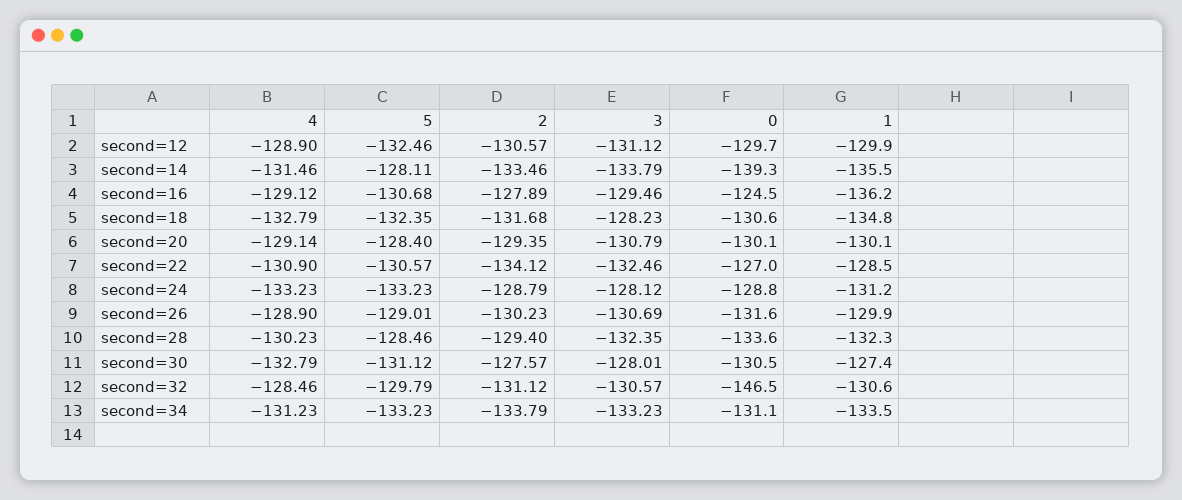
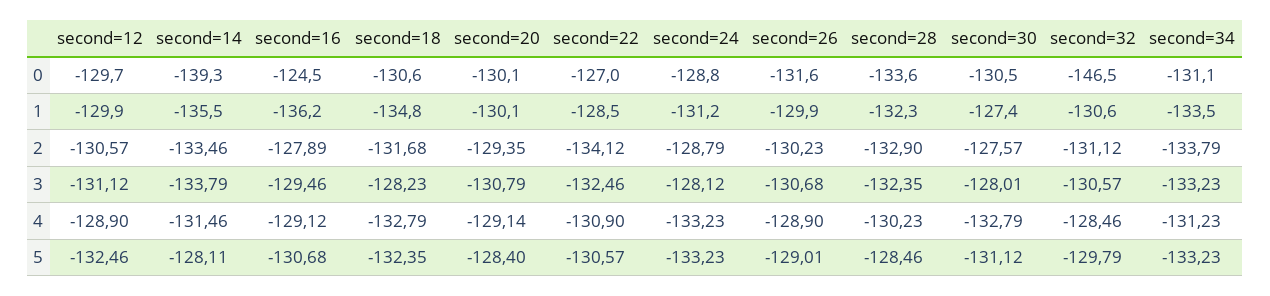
  {
    "4": {
      "second=12": -128.9,
      "second=14": -131.46,
      "second=16": -129.12,
      "second=18": -132.79,
      "second=20": -129.14,
      "second=22": -130.9,
      "second=24": -133.23,
      "second=26": -128.9,
      "second=28": -130.23,
      "second=30": -132.79,
      "second=32": -128.46,
      "second=34": -131.23
    },
    "5": {
      "second=12": -132.46,
      "second=14": -128.11,
      "second=16": -130.68,
      "second=18": -132.35,
      "second=20": -128.4,
      "second=22": -130.57,
      "second=24": -133.23,
      "second=26": -129.01,
      "second=28": -128.46,
      "second=30": -131.12,
      "second=32": -129.79,
      "second=34": -133.23
    },
    "2": {
      "second=12": -130.57,
      "second=14": -133.46,
      "second=16": -127.89,
      "second=18": -131.68,
      "second=20": -129.35,
      "second=22": -134.12,
      "second=24": -128.79,
      "second=26": -130.23,
-     "second=28": -129.4,
+     "second=28": -132.9,
      "second=30": -127.57,
      "second=32": -131.12,
      "second=34": -133.79
    },
    "3": {
      "second=12": -131.12,
      "second=14": -133.79,
      "second=16": -129.46,
      "second=18": -128.23,
      "second=20": -130.79,
      "second=22": -132.46,
      "second=24": -128.12,
-     "second=26": -130.69,
+     "second=26": -130.68,
      "second=28": -132.35,
      "second=30": -128.01,
      "second=32": -130.57,
      "second=34": -133.23
    },
    "0": {
      "second=12": -129.7,
      "second=14": -139.3,
      "second=16": -124.5,
      "second=18": -130.6,
      "second=20": -130.1,
      "second=22": -127,
      "second=24": -128.8,
      "second=26": -131.6,
      "second=28": -133.6,
      "second=30": -130.5,
      "second=32": -146.5,
      "second=34": -131.1
    },
    "1": {
      "second=12": -129.9,
      "second=14": -135.5,
      "second=16": -136.2,
      "second=18": -134.8,
      "second=20": -130.1,
      "second=22": -128.5,
      "second=24": -131.2,
      "second=26": -129.9,
      "second=28": -132.3,
      "second=30": -127.4,
      "second=32": -130.6,
      "second=34": -133.5
    }
  }

